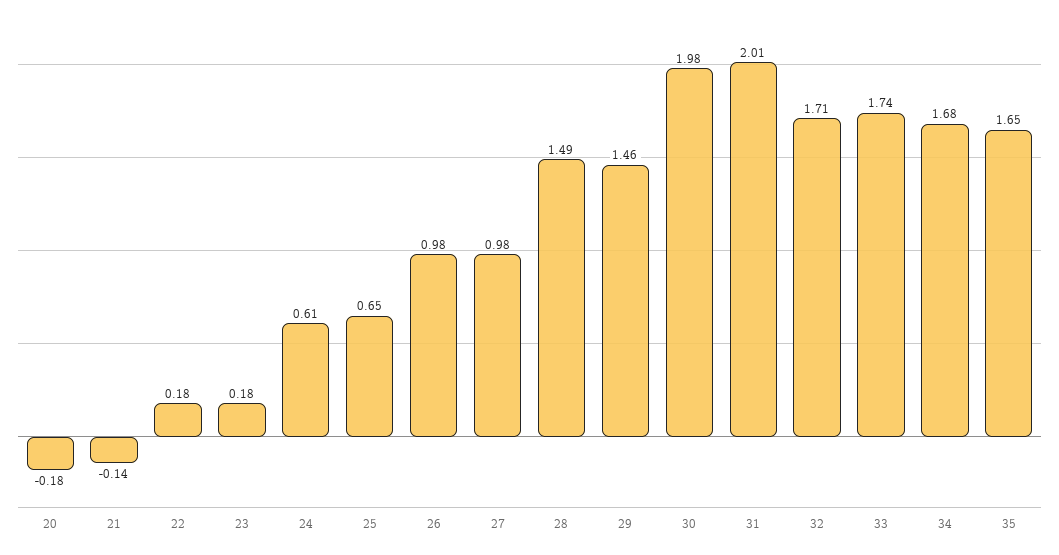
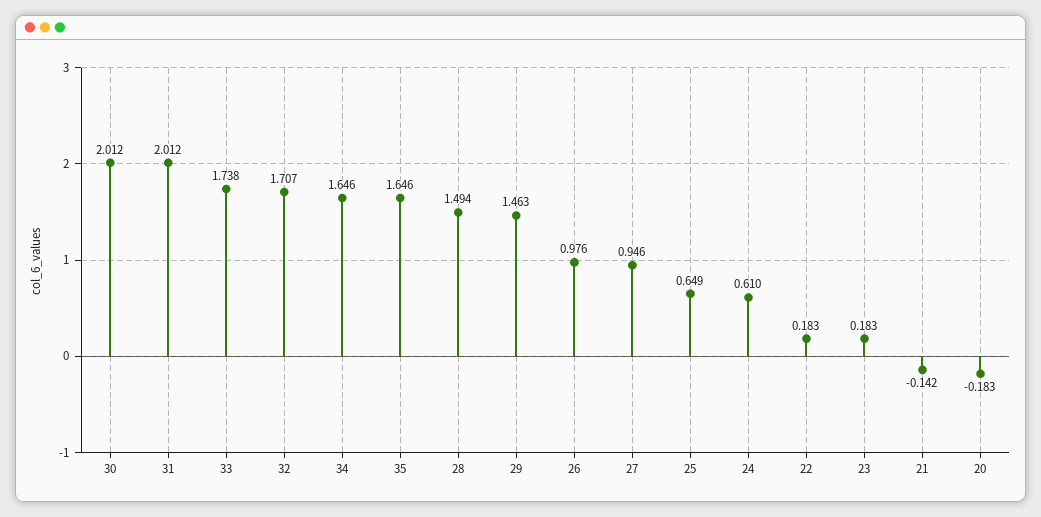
  {
    "20": -0.183,
    "21": -0.142,
    "22": 0.183,
    "23": 0.183,
    "24": 0.61,
    "25": 0.649,
    "26": 0.976,
-   "27": 0.98,
+   "27": 0.946,
    "28": 1.494,
    "29": 1.463,
-   "30": 1.98,
+   "30": 2.012,
    "31": 2.012,
    "32": 1.707,
    "33": 1.738,
-   "34": 1.68,
+   "34": 1.646,
    "35": 1.646
  }

